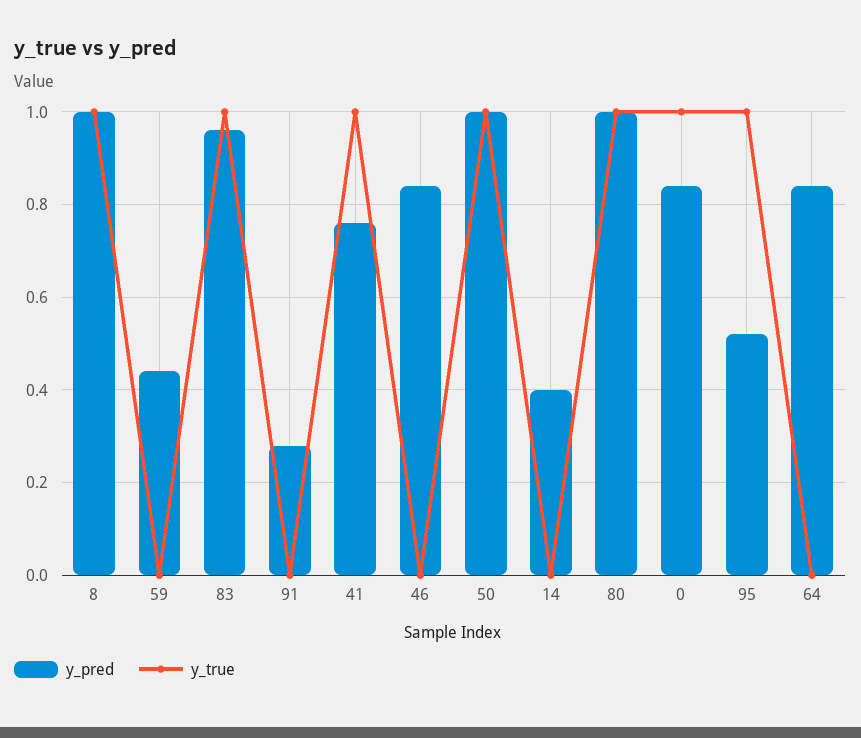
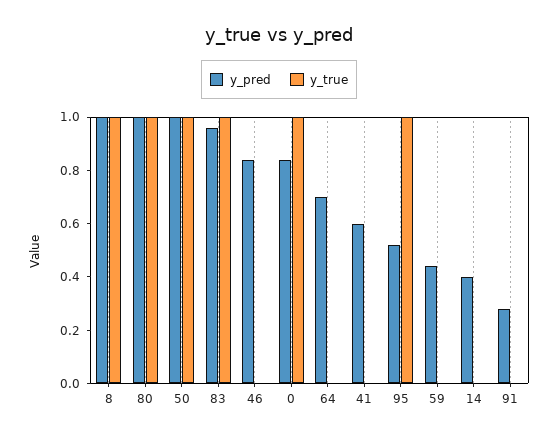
  {
    "y_pred": {
      "8": 1,
      "59": 0.45,
      "83": 0.95,
      "91": 0.3,
-     "41": 0.75,
+     "41": 0.6,
      "46": 0.85,
      "50": 1,
      "14": 0.4,
      "80": 1,
      "0": 0.85,
      "95": 0.5,
-     "64": 0.85
+     "64": 0.7
    },
    "y_true": {
      "8": 1,
      "59": 0,
      "83": 1,
      "91": 0,
-     "41": 1,
+     "41": 0,
      "46": 0,
      "50": 1,
      "14": 0,
      "80": 1,
      "0": 1,
      "95": 1,
      "64": 0
    }
  }

